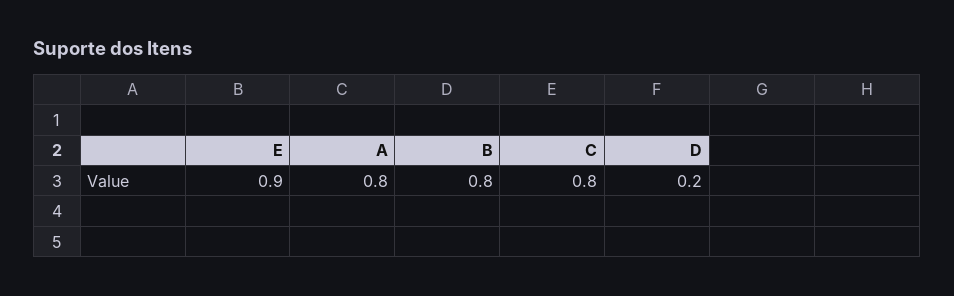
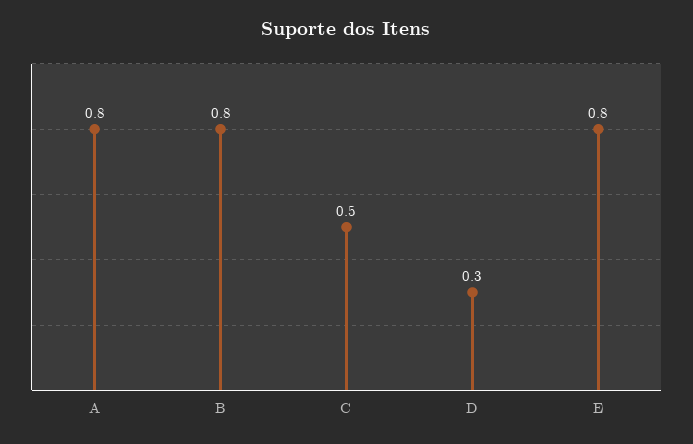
  {
-   "E": 0.9,
+   "E": 0.8,
    "A": 0.8,
    "B": 0.8,
-   "C": 0.8,
+   "C": 0.5,
-   "D": 0.2
+   "D": 0.3
  }

